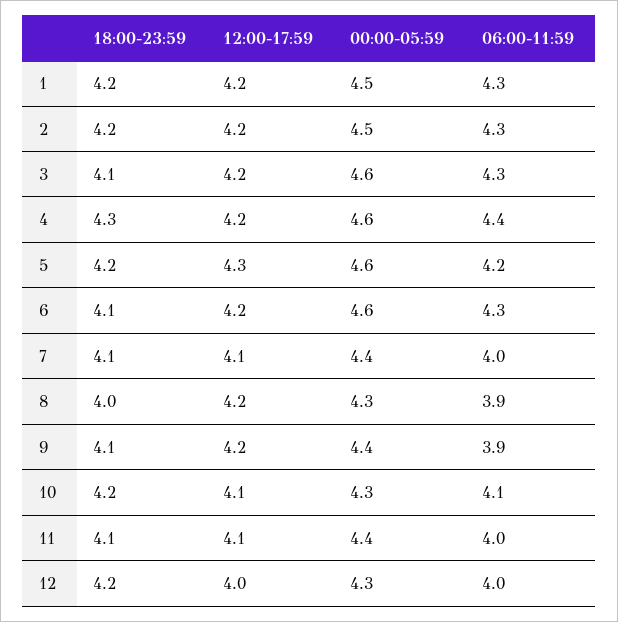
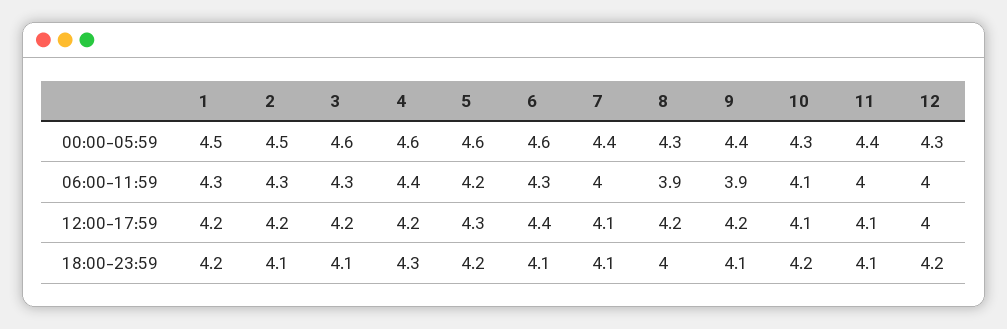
  {
    "18:00-23:59": {
      "1": 4.2,
-     "2": 4.2,
+     "2": 4.1,
      "3": 4.1,
      "4": 4.3,
      "5": 4.2,
      "6": 4.1,
      "7": 4.1,
      "8": 4,
      "9": 4.1,
      "10": 4.2,
      "11": 4.1,
      "12": 4.2
    },
    "12:00-17:59": {
      "1": 4.2,
      "2": 4.2,
      "3": 4.2,
      "4": 4.2,
      "5": 4.3,
-     "6": 4.2,
+     "6": 4.4,
      "7": 4.1,
      "8": 4.2,
      "9": 4.2,
      "10": 4.1,
      "11": 4.1,
      "12": 4
    },
    "00:00-05:59": {
      "1": 4.5,
      "2": 4.5,
      "3": 4.6,
      "4": 4.6,
      "5": 4.6,
      "6": 4.6,
      "7": 4.4,
      "8": 4.3,
      "9": 4.4,
      "10": 4.3,
      "11": 4.4,
      "12": 4.3
    },
    "06:00-11:59": {
      "1": 4.3,
      "2": 4.3,
      "3": 4.3,
      "4": 4.4,
      "5": 4.2,
      "6": 4.3,
      "7": 4,
      "8": 3.9,
      "9": 3.9,
      "10": 4.1,
      "11": 4,
      "12": 4
    }
  }

